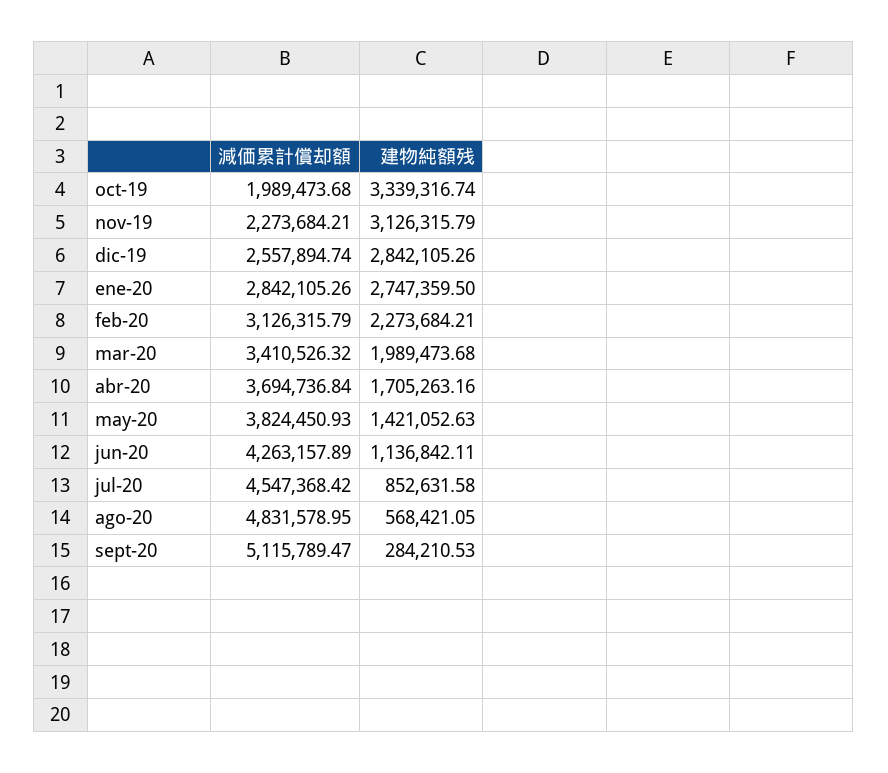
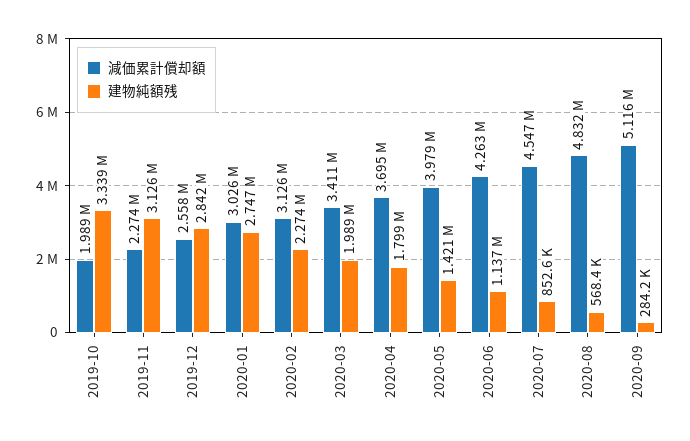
  {
    "減価累計償却額": {
      "oct-19": 1989473.68,
      "nov-19": 2273684.21,
      "dic-19": 2557894.74,
-     "ene-20": 2842105.26,
+     "ene-20": 3026000,
      "feb-20": 3126315.79,
      "mar-20": 3410526.32,
      "abr-20": 3694736.84,
-     "may-20": 3824450.93,
+     "may-20": 3979000,
      "jun-20": 4263157.89,
      "jul-20": 4547368.42,
      "ago-20": 4831578.95,
      "sept-20": 5115789.47
    },
    "建物純額残": {
      "oct-19": 3339316.74,
      "nov-19": 3126315.79,
      "dic-19": 2842105.26,
      "ene-20": 2747359.5,
      "feb-20": 2273684.21,
      "mar-20": 1989473.68,
-     "abr-20": 1705263.16,
+     "abr-20": 1799000,
      "may-20": 1421052.63,
      "jun-20": 1136842.11,
      "jul-20": 852631.58,
      "ago-20": 568421.05,
      "sept-20": 284210.53
    }
  }

